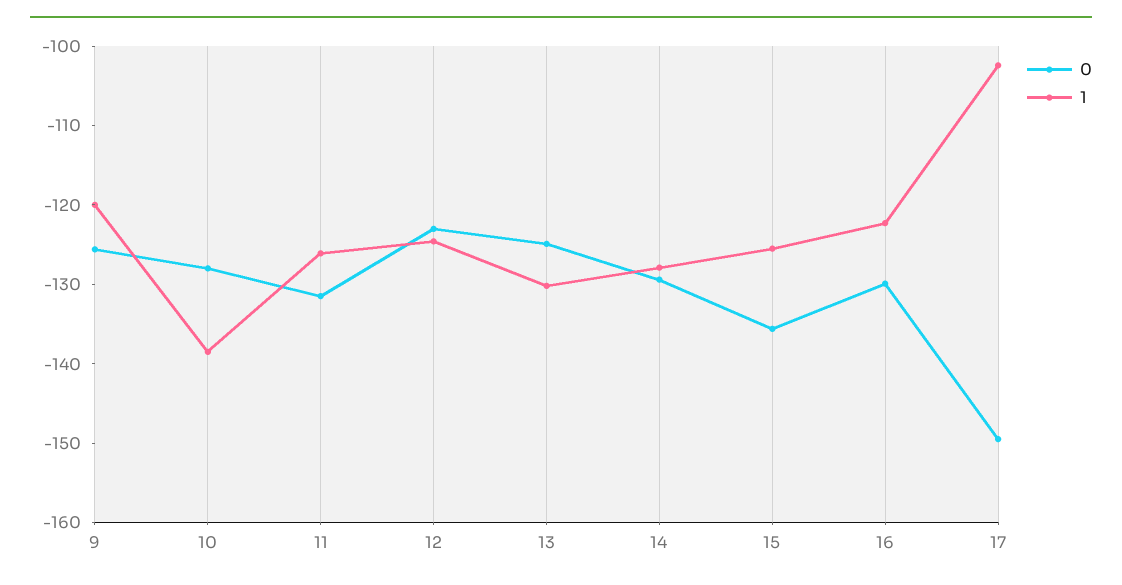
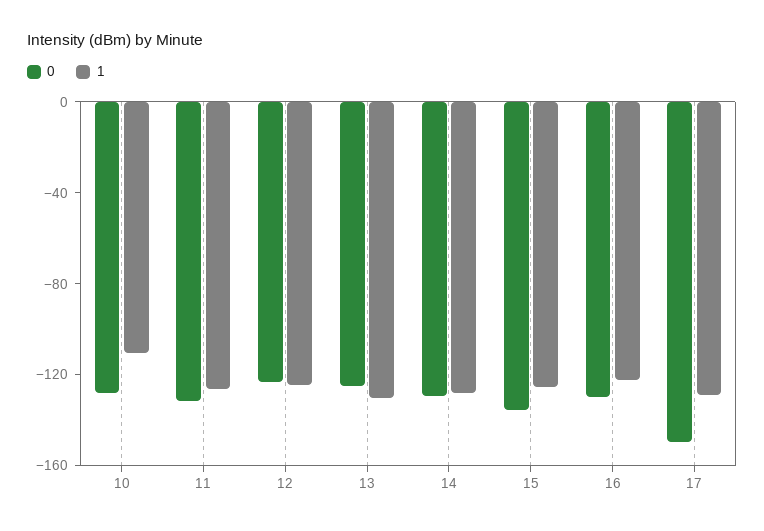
  {
    "0": {
-     "9": -126,
      "10": -128,
      "11": -132,
      "12": -124,
      "13": -124,
      "14": -130,
      "15": -136,
      "16": -130,
      "17": -150
    },
    "1": {
-     "9": -120,
-     "10": -138,
+     "10": -110,
      "11": -126,
      "12": -124,
      "13": -130,
      "14": -128,
      "15": -126,
      "16": -122,
-     "17": -102
+     "17": -130
    }
  }

